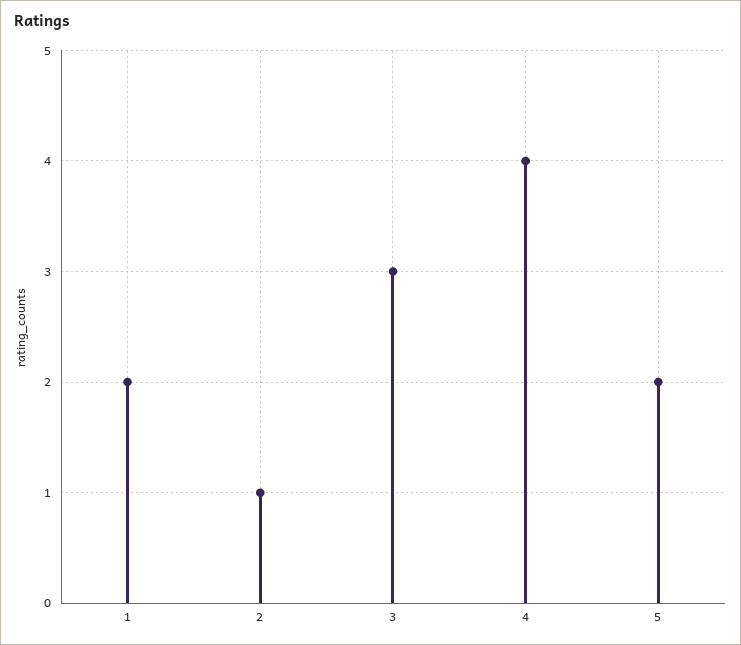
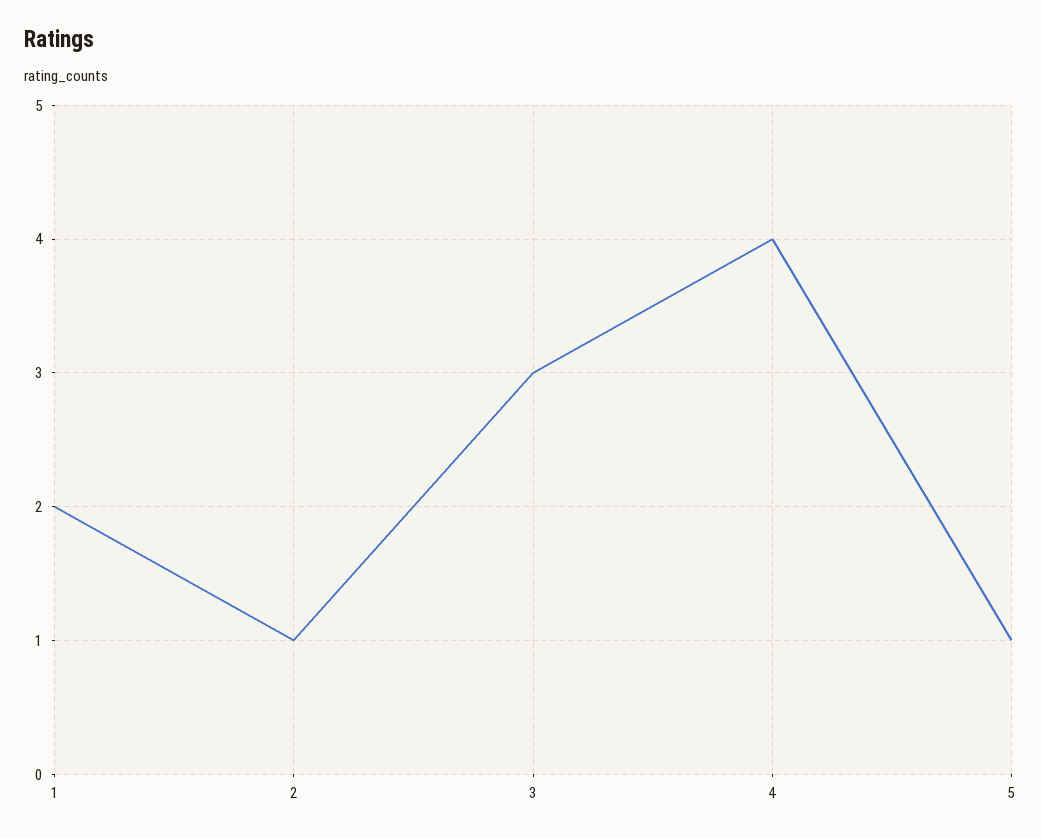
  {
    "1": 2,
    "2": 1,
    "3": 3,
    "4": 4,
-   "5": 2
+   "5": 1
  }

